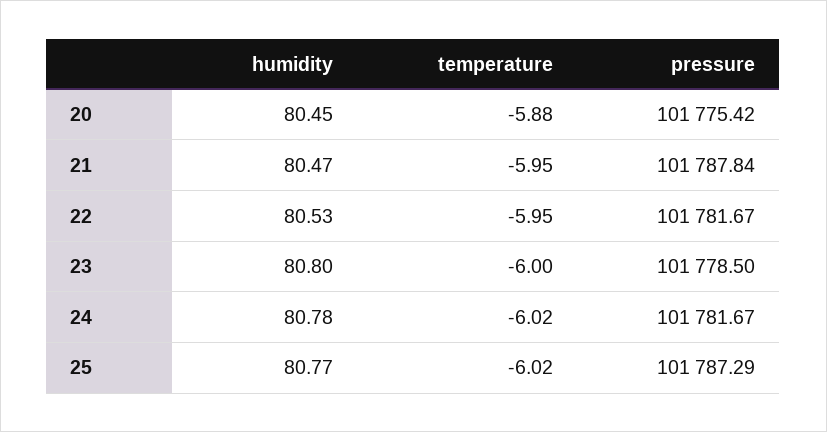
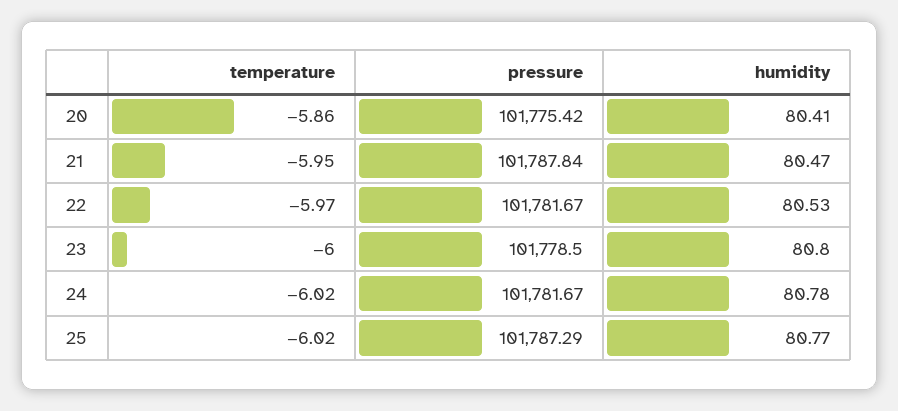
  {
    "humidity": {
-     "20": 80.45,
+     "20": 80.41,
      "21": 80.47,
      "22": 80.53,
      "23": 80.8,
      "24": 80.78,
      "25": 80.77
    },
    "temperature": {
-     "20": -5.88,
+     "20": -5.86,
      "21": -5.95,
-     "22": -5.95,
+     "22": -5.97,
      "23": -6,
      "24": -6.02,
      "25": -6.02
    },
    "pressure": {
      "20": 101775.42,
      "21": 101787.84,
      "22": 101781.67,
      "23": 101778.5,
      "24": 101781.67,
      "25": 101787.29
    }
  }

